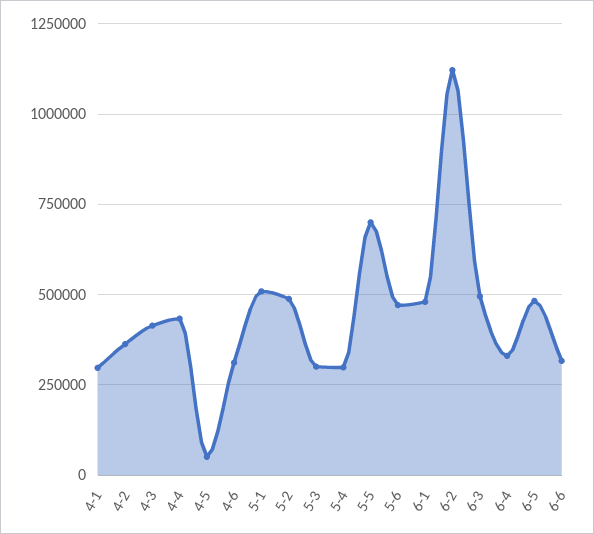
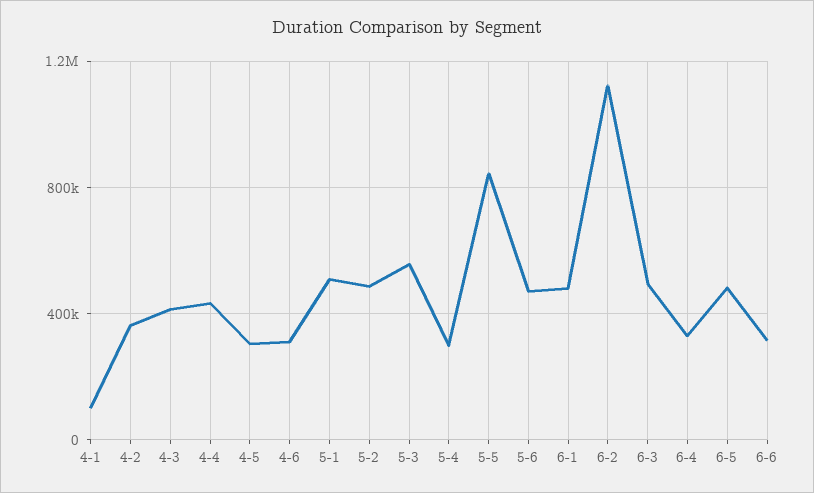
  {
-   "4-1": 300000,
+   "4-1": 100000,
    "4-2": 375000,
    "4-3": 425000,
    "4-4": 425000,
-   "4-5": 50000,
+   "4-5": 300000,
    "4-6": 300000,
    "5-1": 500000,
    "5-2": 500000,
-   "5-3": 300000,
+   "5-3": 550000,
    "5-4": 300000,
-   "5-5": 700000,
+   "5-5": 850000,
    "5-6": 475000,
    "6-1": 475000,
    "6-2": 1125000,
    "6-3": 500000,
    "6-4": 325000,
    "6-5": 475000,
    "6-6": 325000
  }

